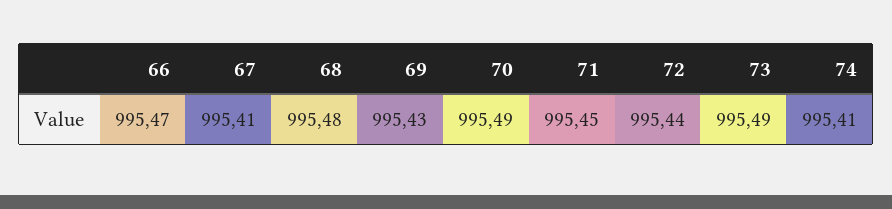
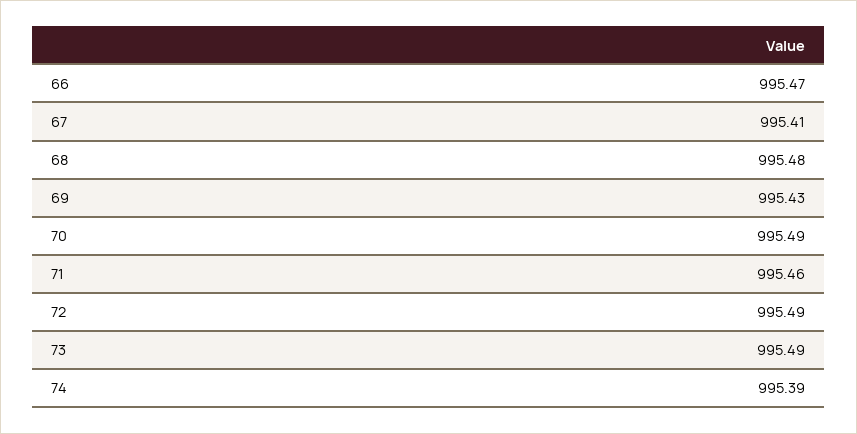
  {
    "66": 995.47,
    "67": 995.41,
    "68": 995.48,
    "69": 995.43,
    "70": 995.49,
-   "71": 995.45,
+   "71": 995.46,
-   "72": 995.44,
+   "72": 995.49,
    "73": 995.49,
-   "74": 995.41
+   "74": 995.39
  }

